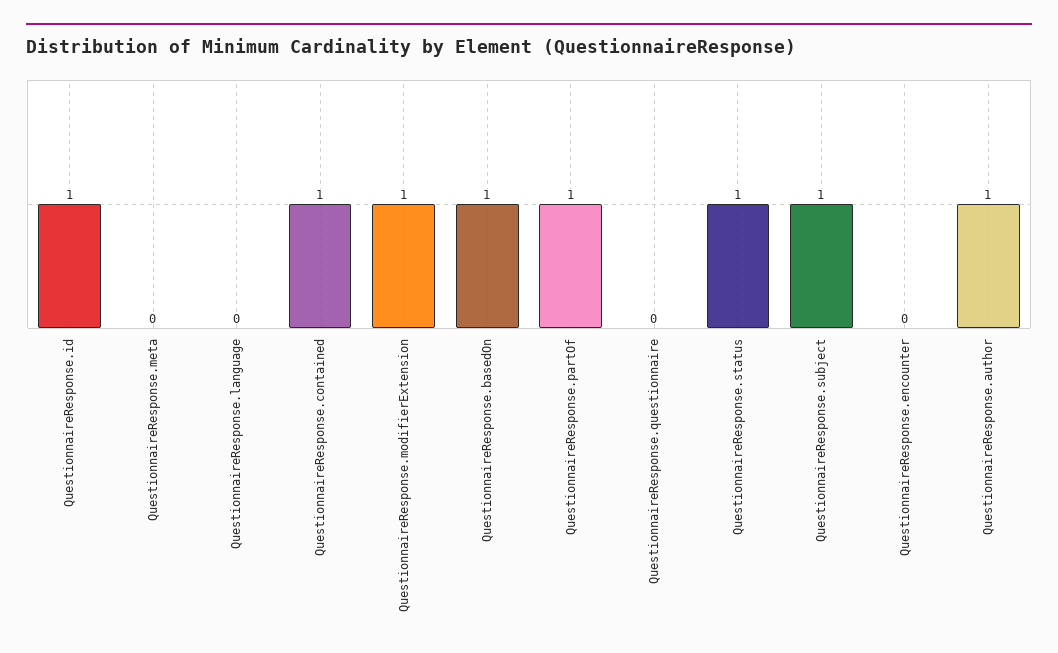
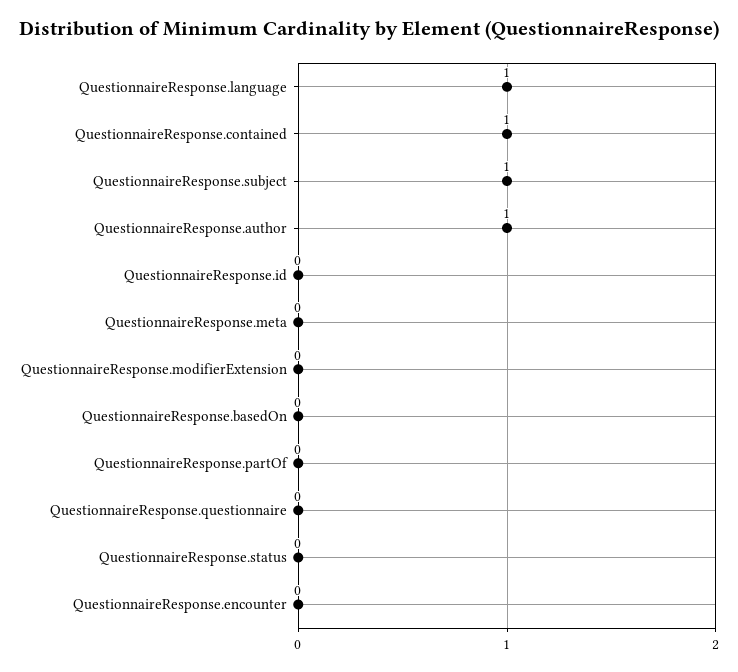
  {
-   "QuestionnaireResponse.id": 1,
+   "QuestionnaireResponse.id": 0,
    "QuestionnaireResponse.meta": 0,
-   "QuestionnaireResponse.language": 0,
+   "QuestionnaireResponse.language": 1,
    "QuestionnaireResponse.contained": 1,
-   "QuestionnaireResponse.modifierExtension": 1,
+   "QuestionnaireResponse.modifierExtension": 0,
-   "QuestionnaireResponse.basedOn": 1,
+   "QuestionnaireResponse.basedOn": 0,
-   "QuestionnaireResponse.partOf": 1,
+   "QuestionnaireResponse.partOf": 0,
    "QuestionnaireResponse.questionnaire": 0,
-   "QuestionnaireResponse.status": 1,
+   "QuestionnaireResponse.status": 0,
    "QuestionnaireResponse.subject": 1,
    "QuestionnaireResponse.encounter": 0,
    "QuestionnaireResponse.author": 1
  }

